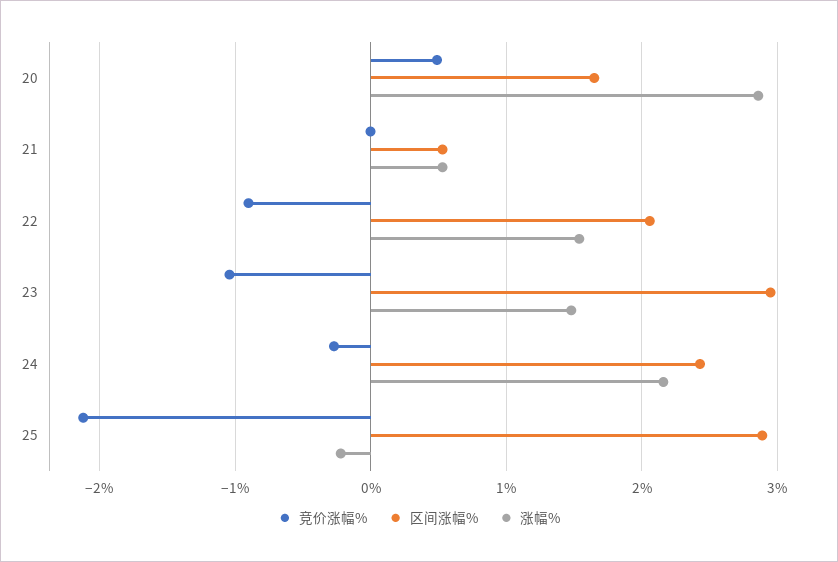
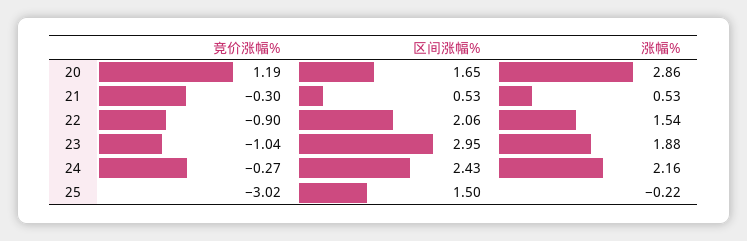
  {
    "竞价涨幅%": {
-     "20": 0.5,
+     "20": 1.19,
-     "21": 0,
+     "21": -0.3,
      "22": -0.9,
      "23": -1.04,
      "24": -0.27,
-     "25": -2.1
+     "25": -3.02
    },
    "区间涨幅%": {
      "20": 1.65,
      "21": 0.53,
      "22": 2.06,
      "23": 2.95,
      "24": 2.43,
-     "25": 2.9
+     "25": 1.5
    },
    "涨幅%": {
      "20": 2.86,
      "21": 0.53,
      "22": 1.54,
-     "23": 1.5,
+     "23": 1.88,
      "24": 2.16,
      "25": -0.22
    }
  }

